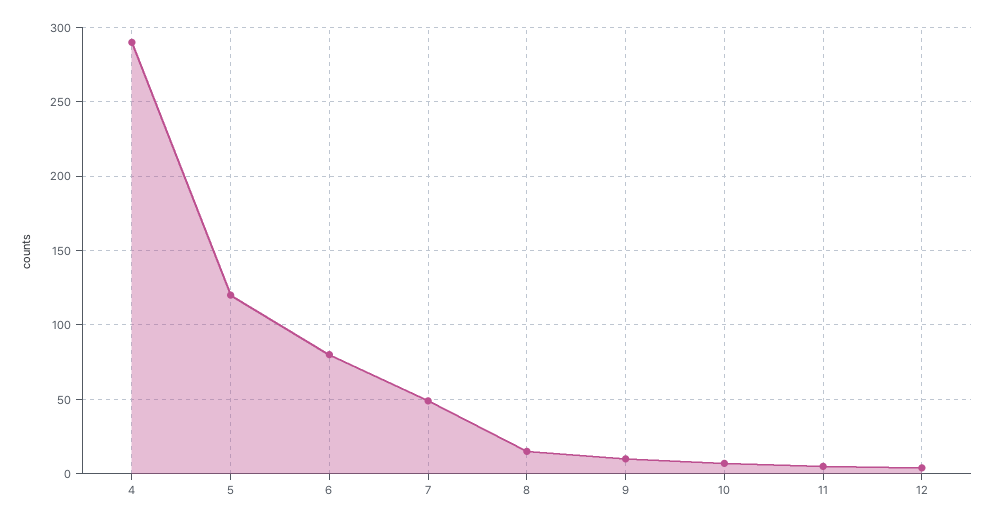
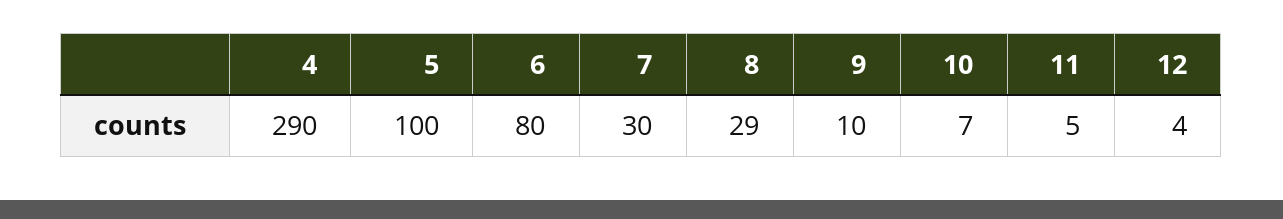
  {
    "4": 290,
-   "5": 120,
+   "5": 100,
    "6": 80,
-   "7": 50,
+   "7": 30,
-   "8": 15,
+   "8": 29,
    "9": 10,
    "10": 7,
    "11": 5,
    "12": 4
  }

